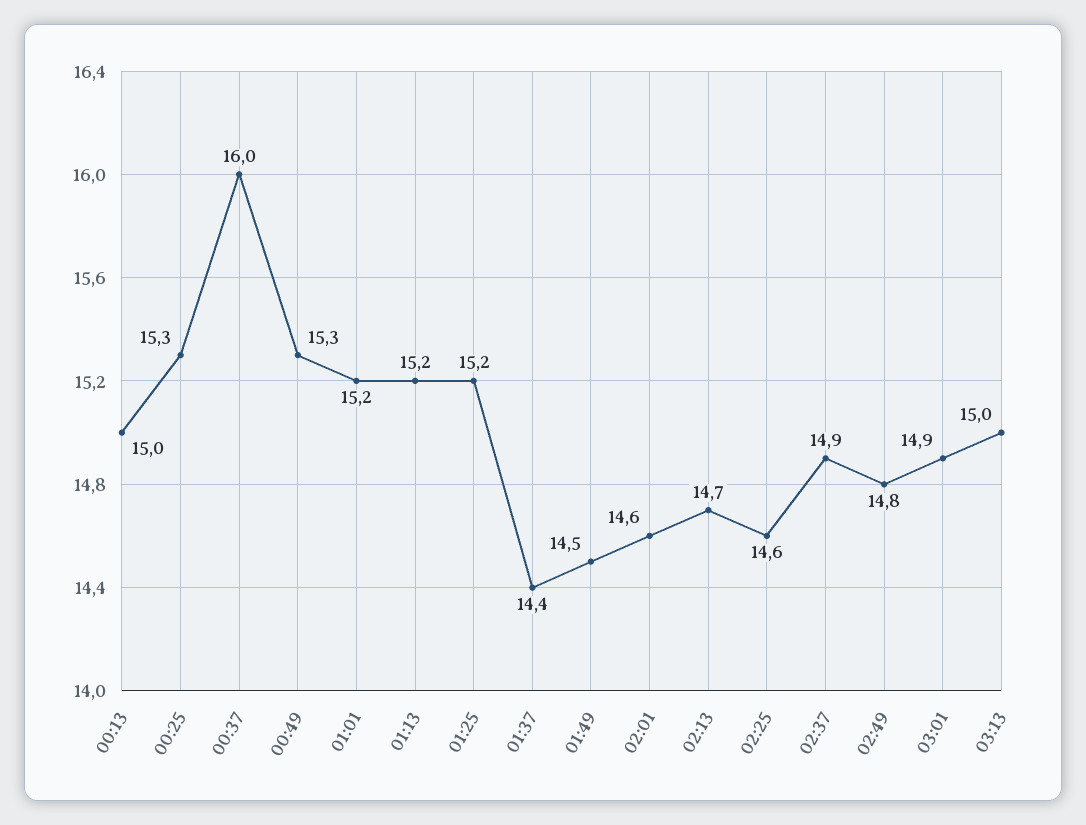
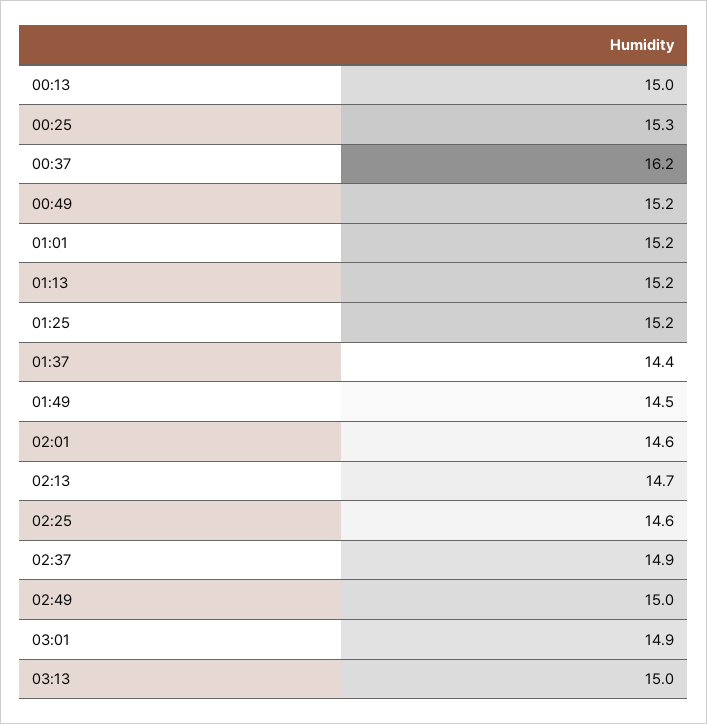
  {
    "00:13": 15,
    "00:25": 15.3,
-   "00:37": 16,
+   "00:37": 16.2,
-   "00:49": 15.3,
+   "00:49": 15.2,
    "01:01": 15.2,
    "01:13": 15.2,
    "01:25": 15.2,
    "01:37": 14.4,
    "01:49": 14.5,
    "02:01": 14.6,
    "02:13": 14.7,
    "02:25": 14.6,
    "02:37": 14.9,
-   "02:49": 14.8,
+   "02:49": 15,
    "03:01": 14.9,
    "03:13": 15
  }

